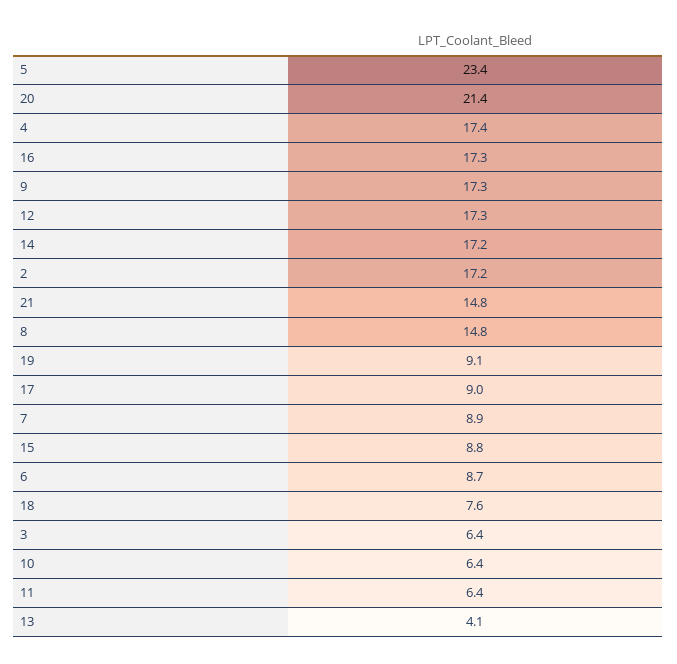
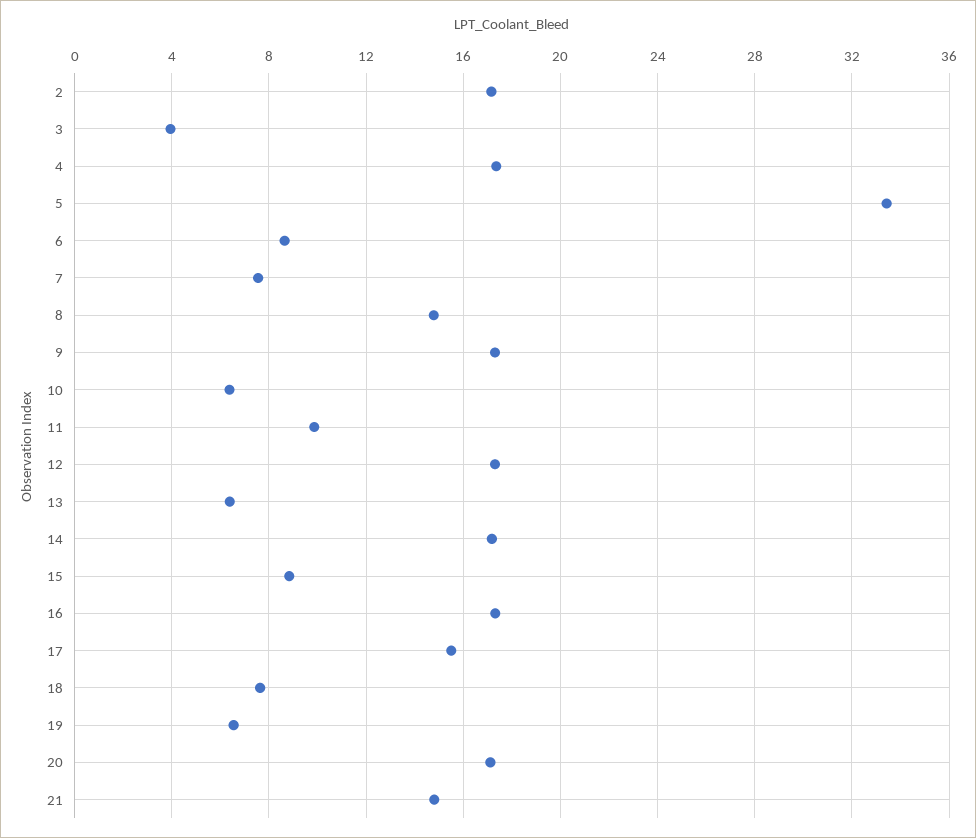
  {
-   "5": 23.4,
+   "5": 33.5,
-   "20": 21.4,
+   "20": 17,
    "4": 17.4,
    "16": 17.3,
    "9": 17.3,
    "12": 17.3,
    "14": 17.2,
    "2": 17.2,
    "21": 14.8,
    "8": 14.8,
-   "19": 9.1,
+   "19": 6.5,
-   "17": 9,
+   "17": 15.5,
-   "7": 8.9,
+   "7": 7.5,
    "15": 8.8,
    "6": 8.7,
    "18": 7.6,
-   "3": 6.4,
+   "3": 4,
    "10": 6.4,
-   "11": 6.4,
+   "11": 10,
-   "13": 4.1
+   "13": 6.5
  }

